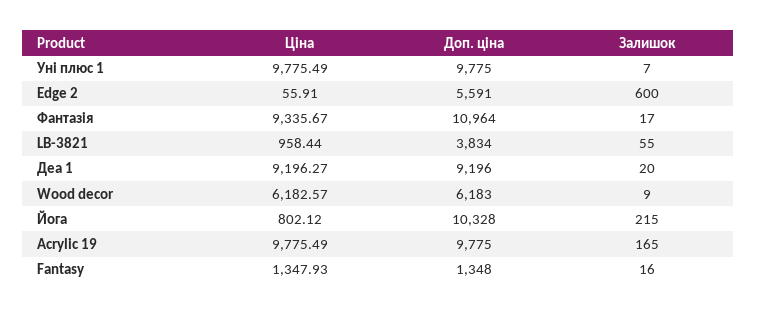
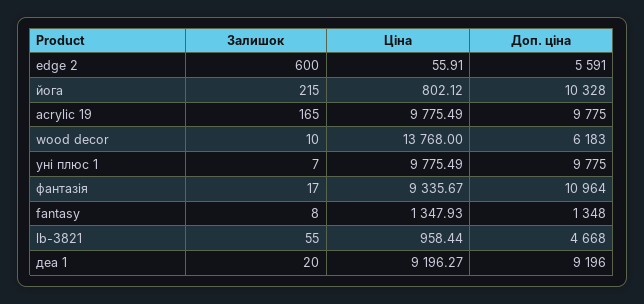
  {
    "Ціна": {
      "Уні плюс 1": 9775.49,
      "Edge 2": 55.91,
      "Фантазія": 9335.67,
      "LB-3821": 958.44,
      "Деа 1": 9196.27,
-     "Wood decor": 6182.57,
+     "Wood decor": 13768,
      "Йога": 802.12,
      "Acrylic 19": 9775.49,
      "Fantasy": 1347.93
    },
    "Доп. ціна": {
      "Уні плюс 1": 9775,
      "Edge 2": 5591,
      "Фантазія": 10964,
-     "LB-3821": 3834,
+     "LB-3821": 4668,
      "Деа 1": 9196,
      "Wood decor": 6183,
      "Йога": 10328,
      "Acrylic 19": 9775,
      "Fantasy": 1348
    },
    "Залишок": {
      "Уні плюс 1": 7,
      "Edge 2": 600,
      "Фантазія": 17,
      "LB-3821": 55,
      "Деа 1": 20,
-     "Wood decor": 9,
+     "Wood decor": 10,
      "Йога": 215,
      "Acrylic 19": 165,
-     "Fantasy": 16
+     "Fantasy": 8
    }
  }

